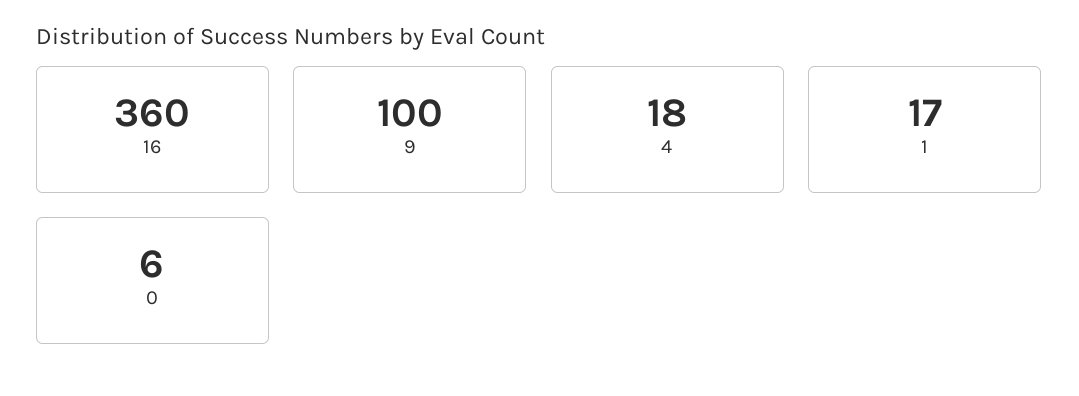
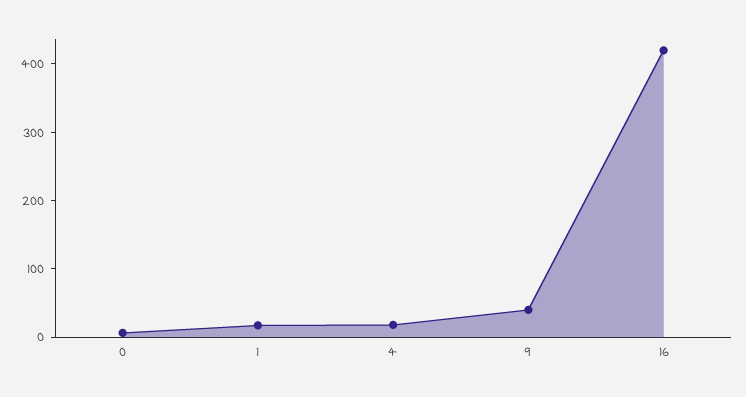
  {
-   "16": 360,
+   "16": 420,
-   "9": 100,
+   "9": 40,
    "4": 18,
    "1": 17,
    "0": 6
  }

